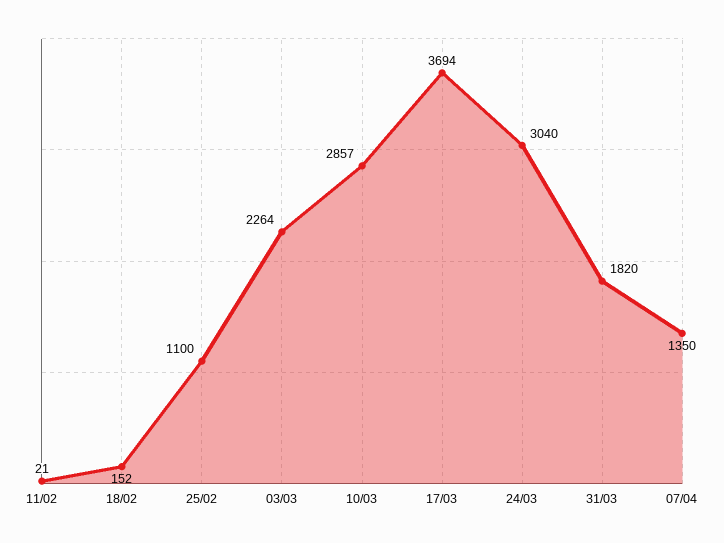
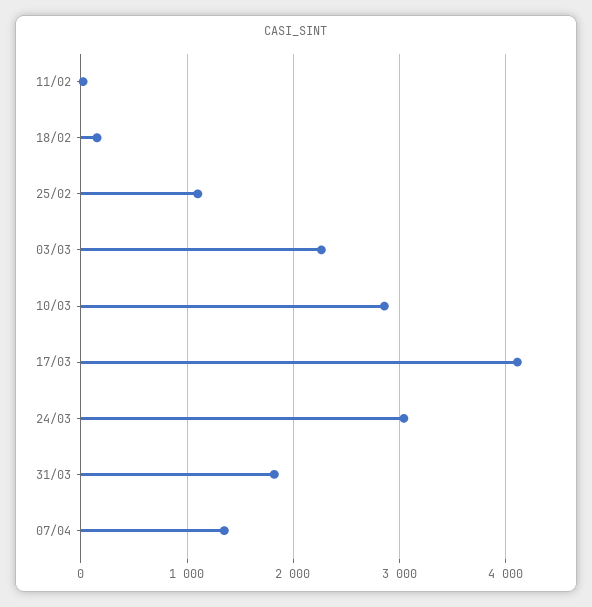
  {
    "11/02": 21,
    "18/02": 152,
    "25/02": 1100,
    "03/03": 2264,
    "10/03": 2857,
-   "17/03": 3694,
+   "17/03": 4100,
    "24/03": 3040,
    "31/03": 1820,
    "07/04": 1350
  }

